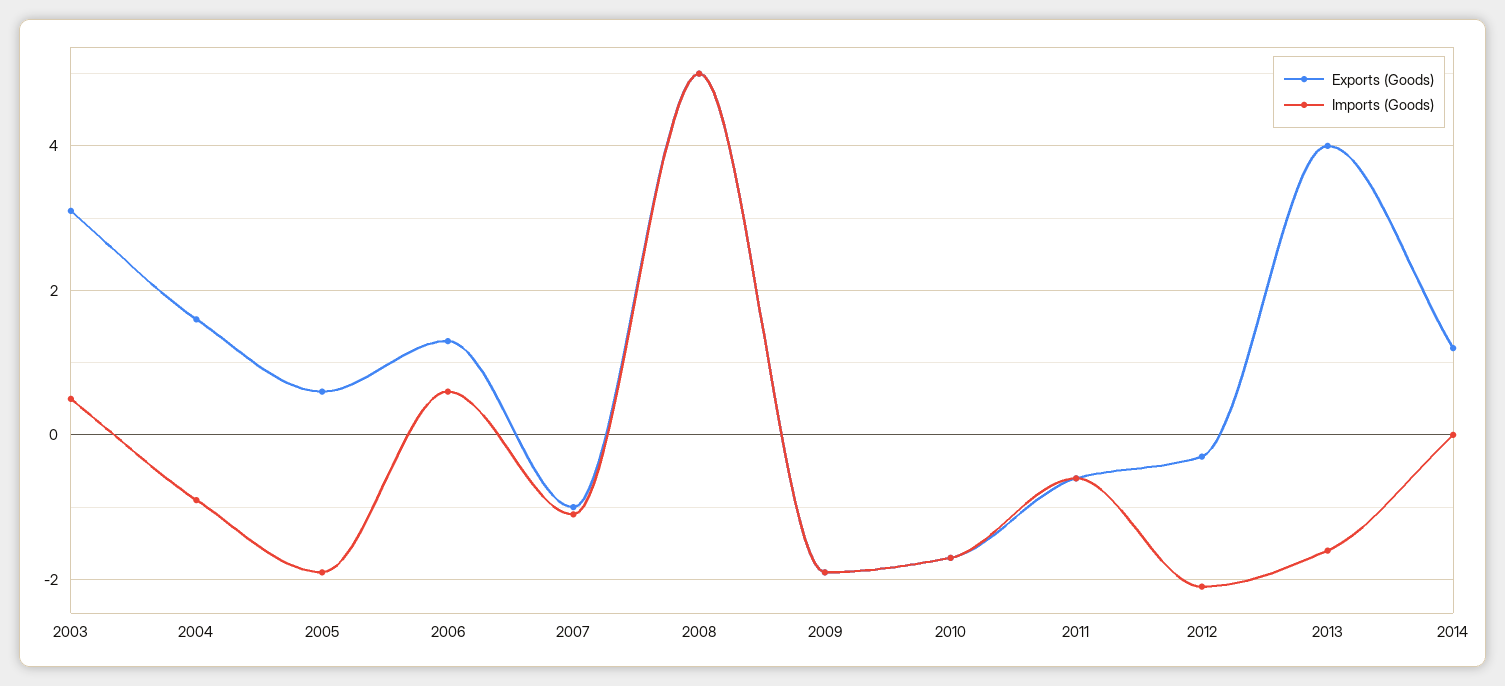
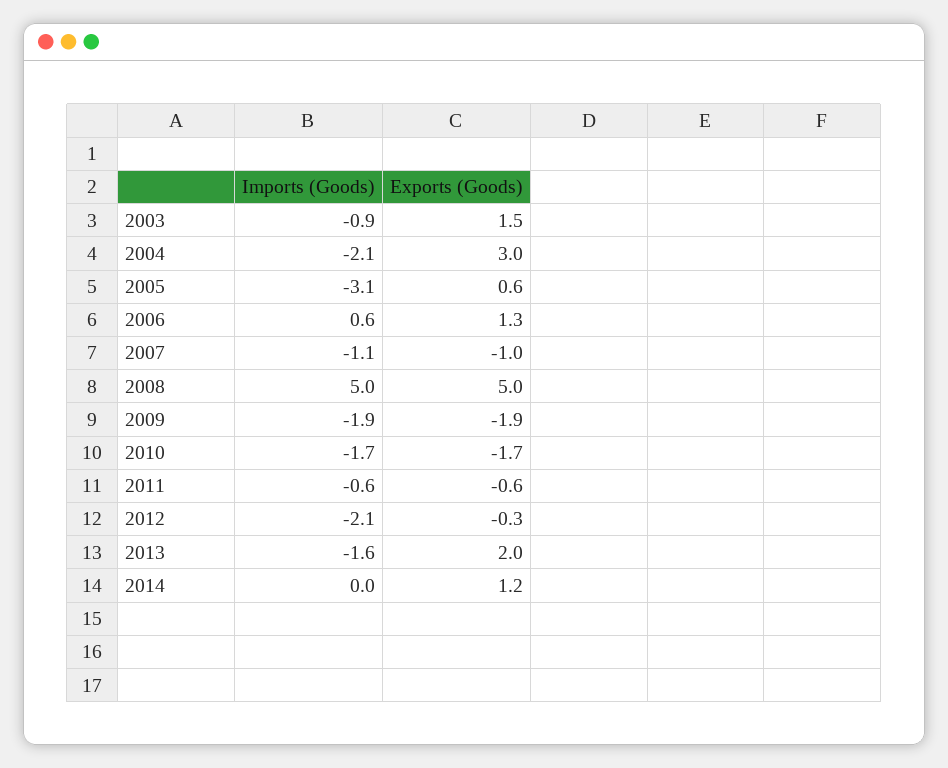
  {
    "Exports (Goods)": {
-     "2003": 3,
+     "2003": 1.5,
-     "2004": 1.5,
+     "2004": 3,
      "2005": 0.6,
      "2006": 1.3,
      "2007": -1,
      "2008": 5,
      "2009": -1.9,
      "2010": -1.7,
      "2011": -0.6,
      "2012": -0.3,
-     "2013": 4,
+     "2013": 2,
      "2014": 1.2
    },
    "Imports (Goods)": {
-     "2003": 0.5,
+     "2003": -0.9,
-     "2004": -1,
+     "2004": -2.1,
-     "2005": -2,
+     "2005": -3.1,
      "2006": 0.6,
      "2007": -1.1,
      "2008": 5,
      "2009": -1.9,
      "2010": -1.7,
      "2011": -0.6,
      "2012": -2.1,
      "2013": -1.6,
      "2014": 0
    }
  }

